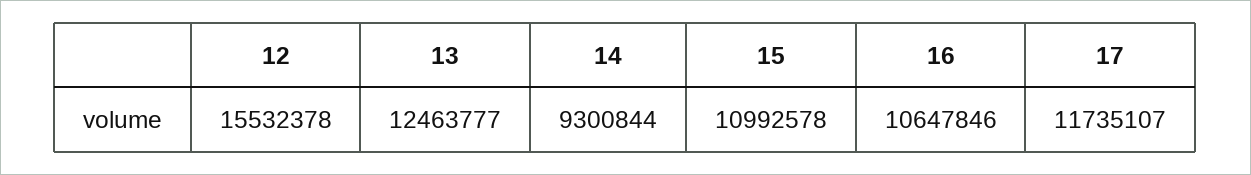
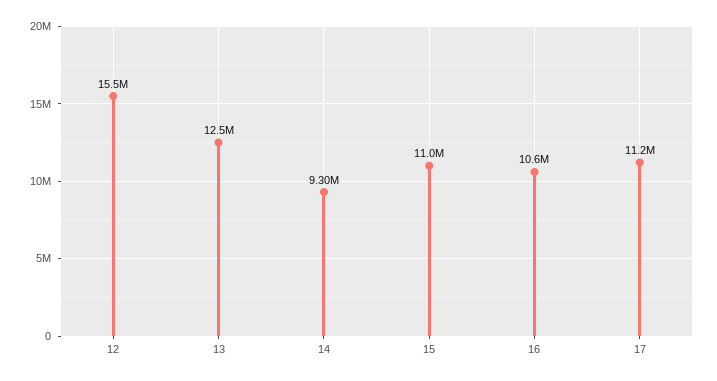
  {
    "12": 15532378,
    "13": 12463777,
    "14": 9300844,
    "15": 10992578,
    "16": 10647846,
-   "17": 11735107
+   "17": 11200000
  }

